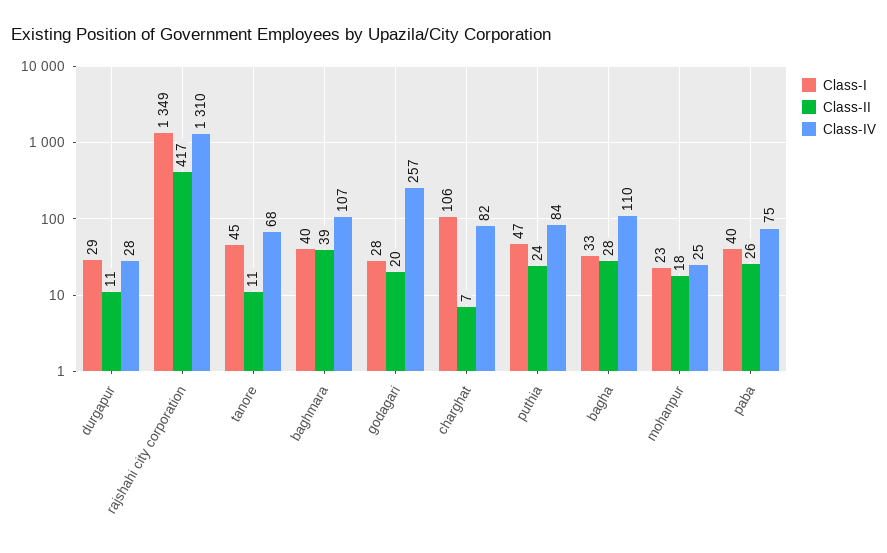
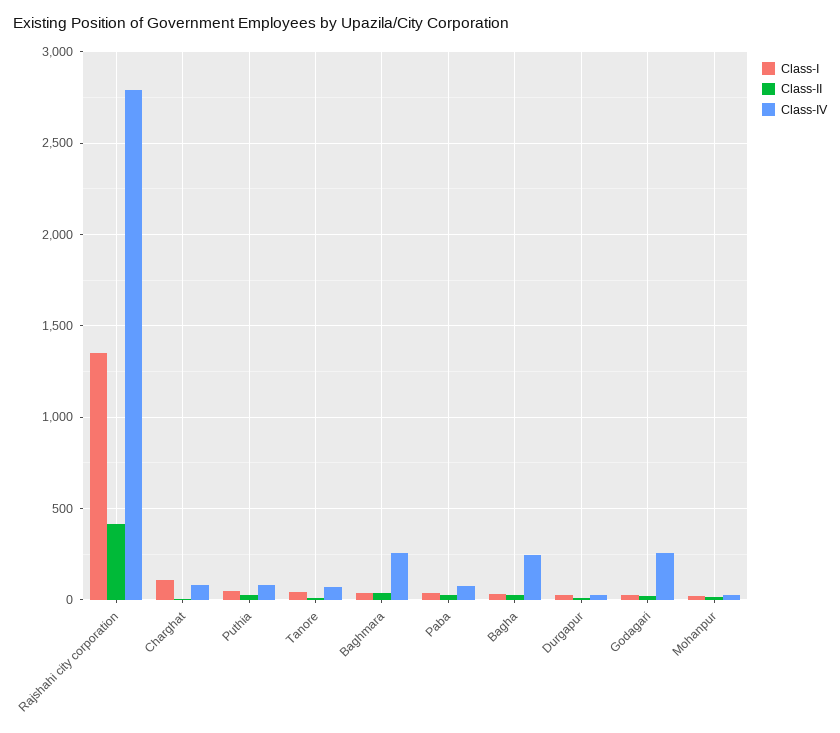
  {
    "Class-I": {
      "durgapur": 29,
      "rajshahi city corporation": 1349,
      "tanore": 45,
      "baghmara": 40,
      "godagari": 28,
      "charghat": 106,
      "puthia": 47,
      "bagha": 33,
      "mohanpur": 23,
      "paba": 40
    },
    "Class-II": {
      "durgapur": 11,
      "rajshahi city corporation": 417,
      "tanore": 11,
      "baghmara": 39,
      "godagari": 20,
      "charghat": 7,
      "puthia": 24,
      "bagha": 28,
      "mohanpur": 18,
      "paba": 26
    },
    "Class-IV": {
      "durgapur": 28,
-     "rajshahi city corporation": 1310,
+     "rajshahi city corporation": 2800,
      "tanore": 68,
-     "baghmara": 107,
+     "baghmara": 250,
      "godagari": 257,
      "charghat": 82,
      "puthia": 84,
-     "bagha": 110,
+     "bagha": 250,
      "mohanpur": 25,
      "paba": 75
    }
  }

